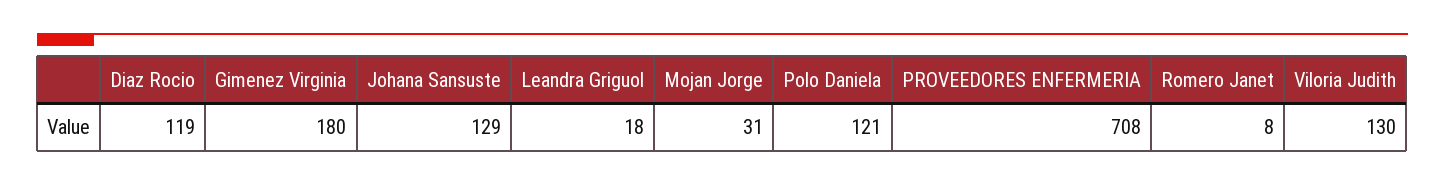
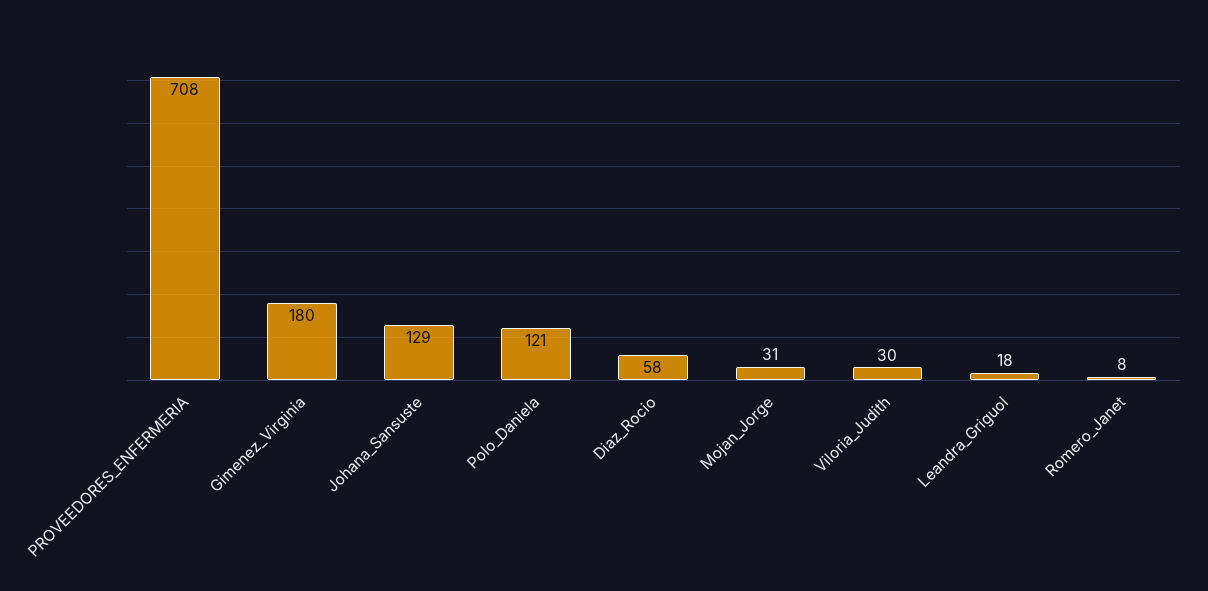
  {
-   "Diaz Rocio": 119,
+   "Diaz Rocio": 58,
    "Gimenez Virginia": 180,
    "Johana Sansuste": 129,
    "Leandra Griguol": 18,
    "Mojan Jorge": 31,
    "Polo Daniela": 121,
    "PROVEEDORES ENFERMERIA": 708,
    "Romero Janet": 8,
-   "Viloria Judith": 130
+   "Viloria Judith": 30
  }

